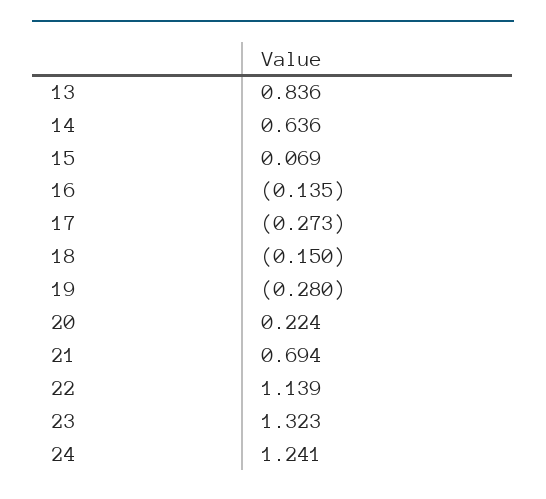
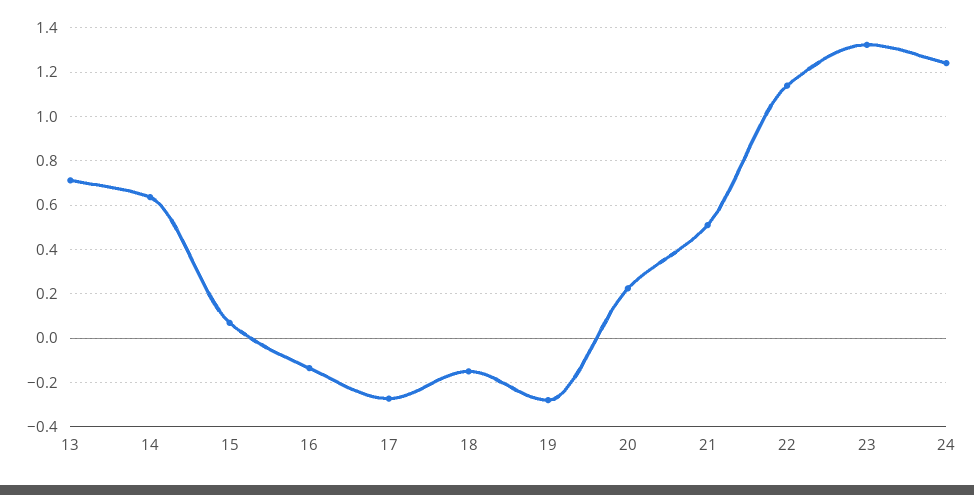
  {
-   "13": 0.836,
+   "13": 0.7,
    "14": 0.636,
    "15": 0.069,
    "16": -0.135,
    "17": -0.273,
    "18": -0.15,
    "19": -0.28,
    "20": 0.224,
-   "21": 0.694,
+   "21": 0.5,
    "22": 1.139,
    "23": 1.323,
    "24": 1.241
  }

